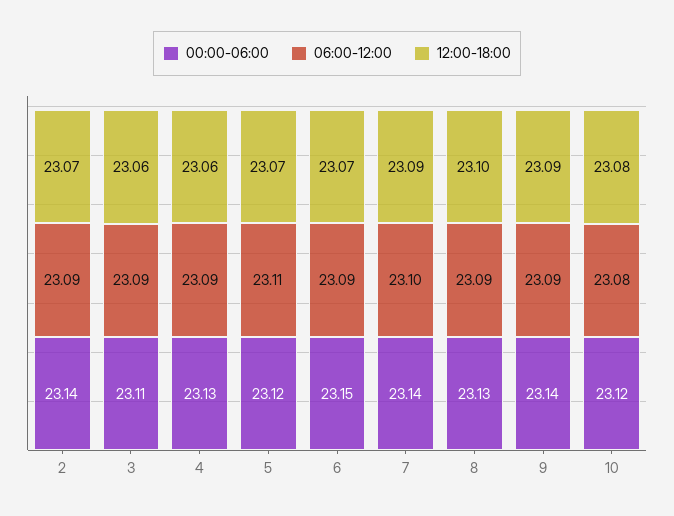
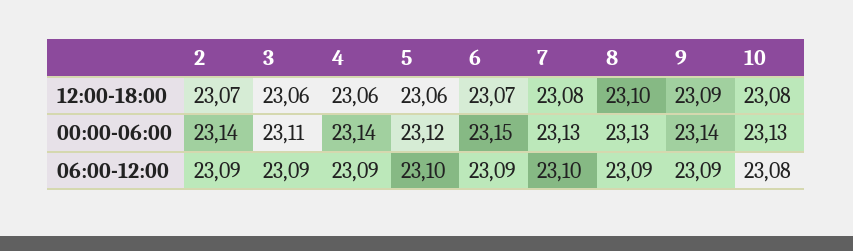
  {
    "00:00-06:00": {
      "2": 23.14,
      "3": 23.11,
-     "4": 23.13,
+     "4": 23.14,
      "5": 23.12,
      "6": 23.15,
-     "7": 23.14,
+     "7": 23.13,
      "8": 23.13,
      "9": 23.14,
-     "10": 23.12
+     "10": 23.13
    },
    "06:00-12:00": {
      "2": 23.09,
      "3": 23.09,
      "4": 23.09,
-     "5": 23.11,
+     "5": 23.1,
      "6": 23.09,
      "7": 23.1,
      "8": 23.09,
      "9": 23.09,
      "10": 23.08
    },
    "12:00-18:00": {
      "2": 23.07,
      "3": 23.06,
      "4": 23.06,
-     "5": 23.07,
+     "5": 23.06,
      "6": 23.07,
-     "7": 23.09,
+     "7": 23.08,
      "8": 23.1,
      "9": 23.09,
      "10": 23.08
    }
  }

